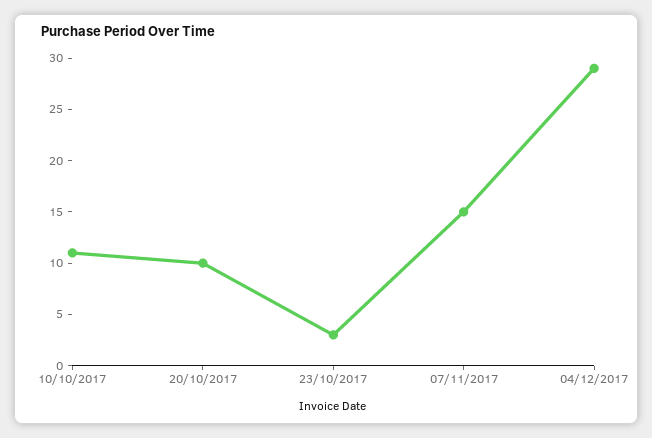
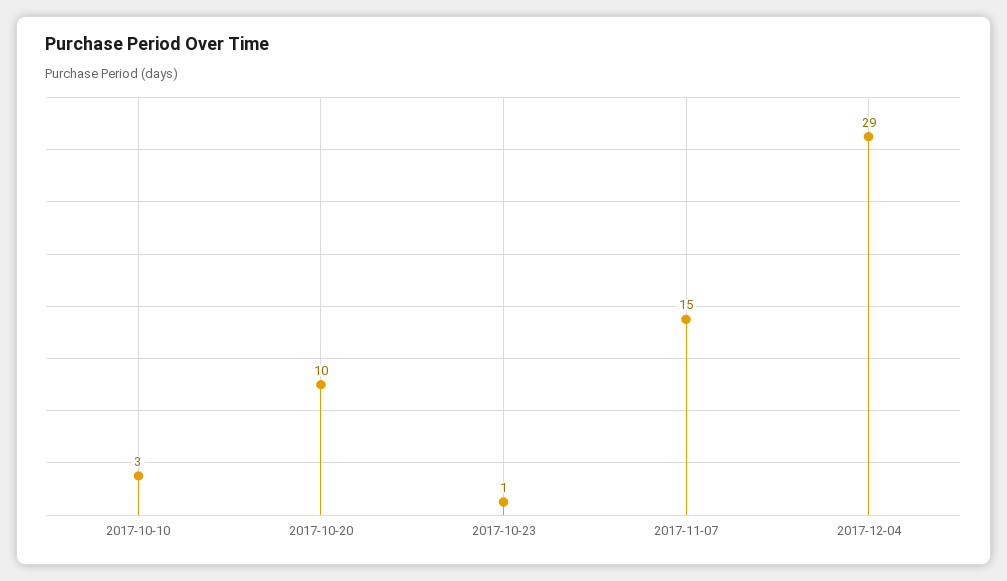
  {
-   "10/10/2017": 11,
+   "10/10/2017": 3,
    "20/10/2017": 10,
-   "23/10/2017": 3,
+   "23/10/2017": 1,
    "07/11/2017": 15,
    "04/12/2017": 29
  }

